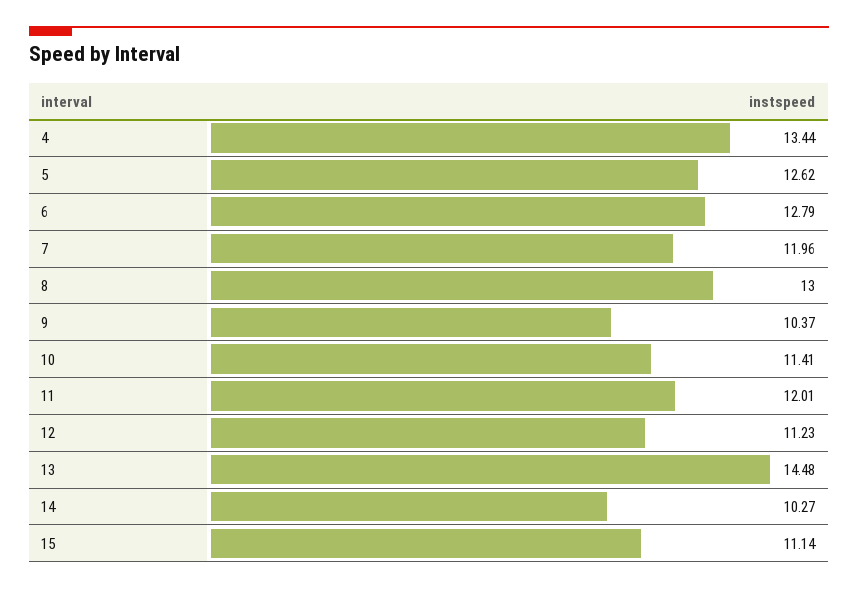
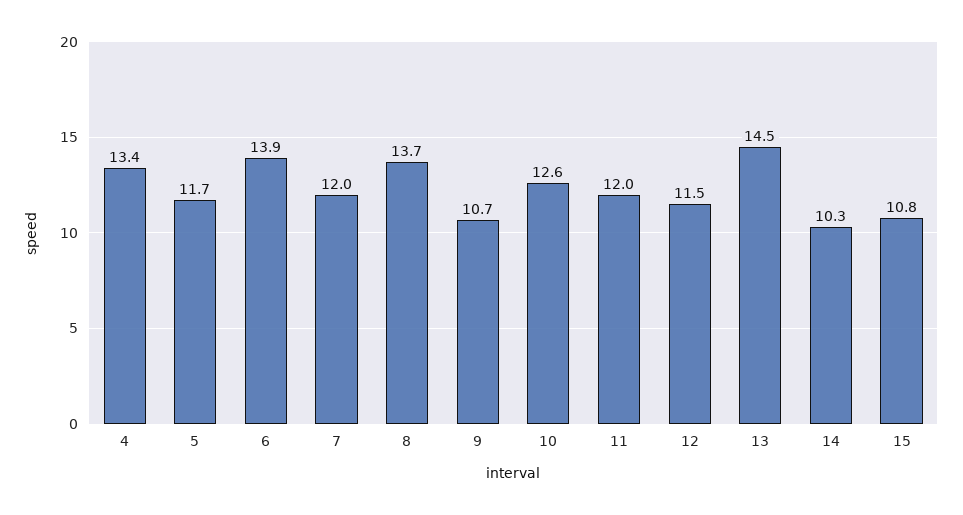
  {
    "4": 13.44,
-   "5": 12.62,
+   "5": 11.7,
-   "6": 12.79,
+   "6": 13.9,
    "7": 11.96,
-   "8": 13,
+   "8": 13.7,
-   "9": 10.37,
+   "9": 10.7,
-   "10": 11.41,
+   "10": 12.6,
    "11": 12.01,
-   "12": 11.23,
+   "12": 11.5,
    "13": 14.48,
    "14": 10.27,
-   "15": 11.14
+   "15": 10.8
  }

